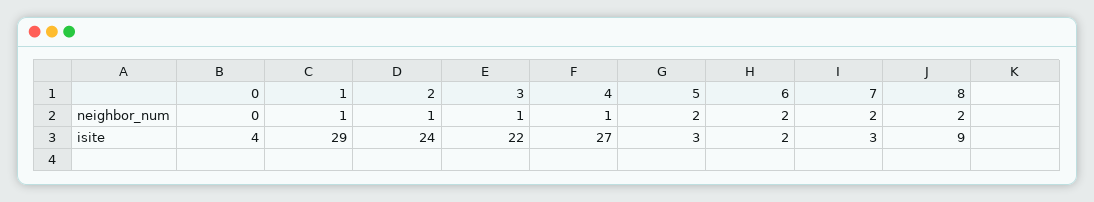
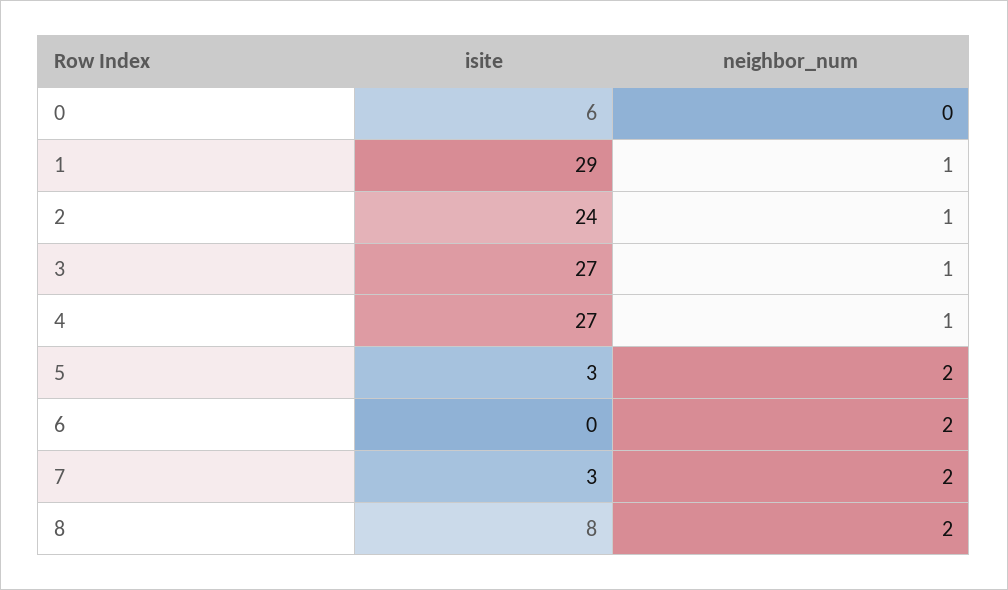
  {
    "0": {
      "neighbor_num": 0,
-     "isite": 4
+     "isite": 6
    },
    "1": {
      "neighbor_num": 1,
      "isite": 29
    },
    "2": {
      "neighbor_num": 1,
      "isite": 24
    },
    "3": {
      "neighbor_num": 1,
-     "isite": 22
+     "isite": 27
    },
    "4": {
      "neighbor_num": 1,
      "isite": 27
    },
    "5": {
      "neighbor_num": 2,
      "isite": 3
    },
    "6": {
      "neighbor_num": 2,
-     "isite": 2
+     "isite": 0
    },
    "7": {
      "neighbor_num": 2,
      "isite": 3
    },
    "8": {
      "neighbor_num": 2,
-     "isite": 9
+     "isite": 8
    }
  }

